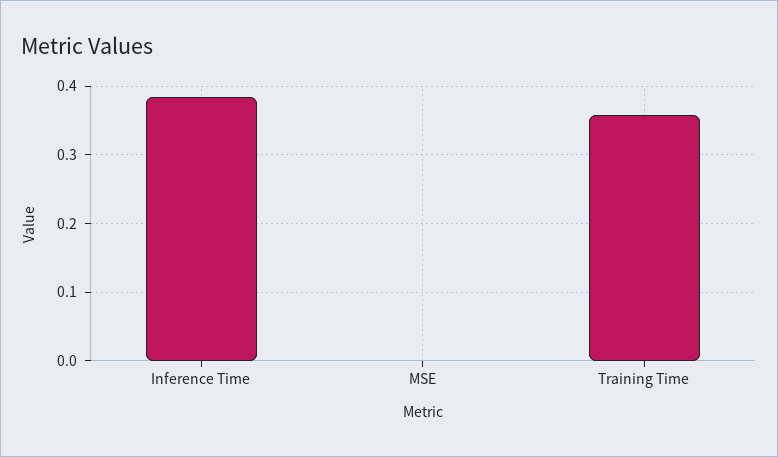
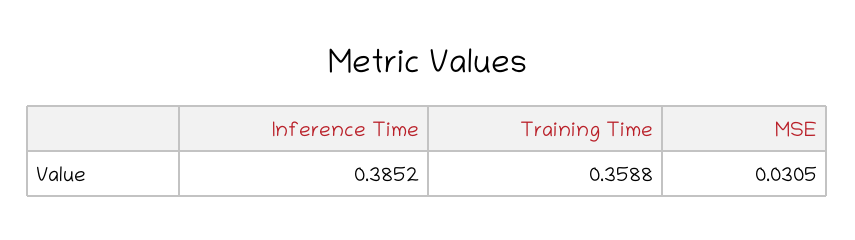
  {
    "Inference Time": 0.3852,
-   "MSE": 0,
+   "MSE": 0.0305,
    "Training Time": 0.3588
  }

